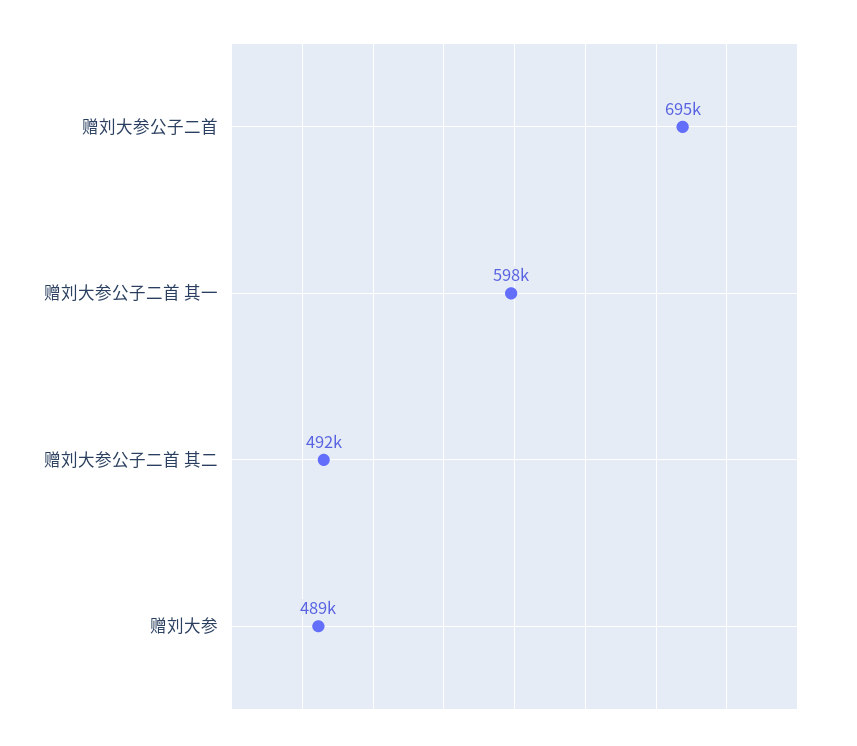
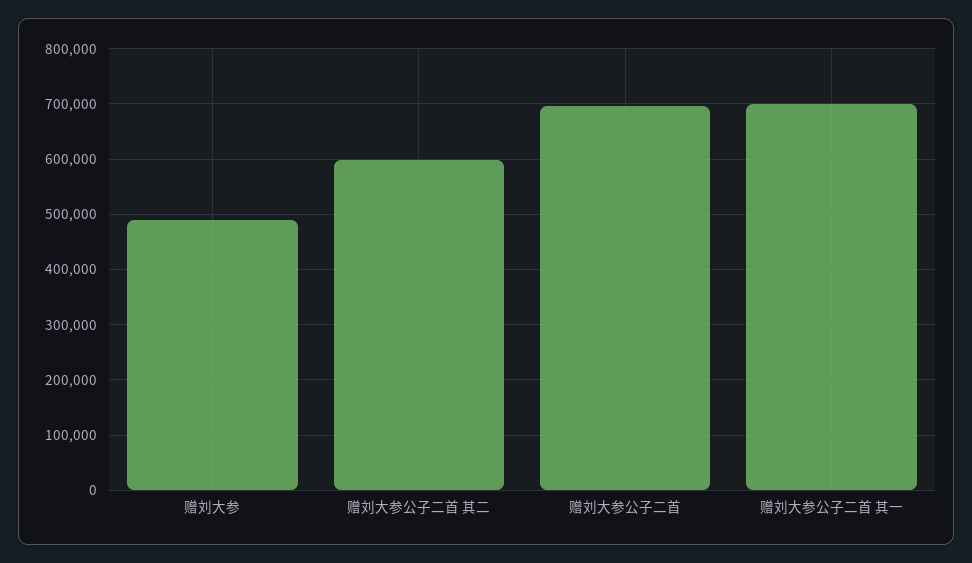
  {
    "赠刘大参公子二首": 695000,
-   "赠刘大参公子二首 其一": 598000,
+   "赠刘大参公子二首 其一": 700000,
-   "赠刘大参公子二首 其二": 492000,
+   "赠刘大参公子二首 其二": 600000,
    "赠刘大参": 489000
  }

